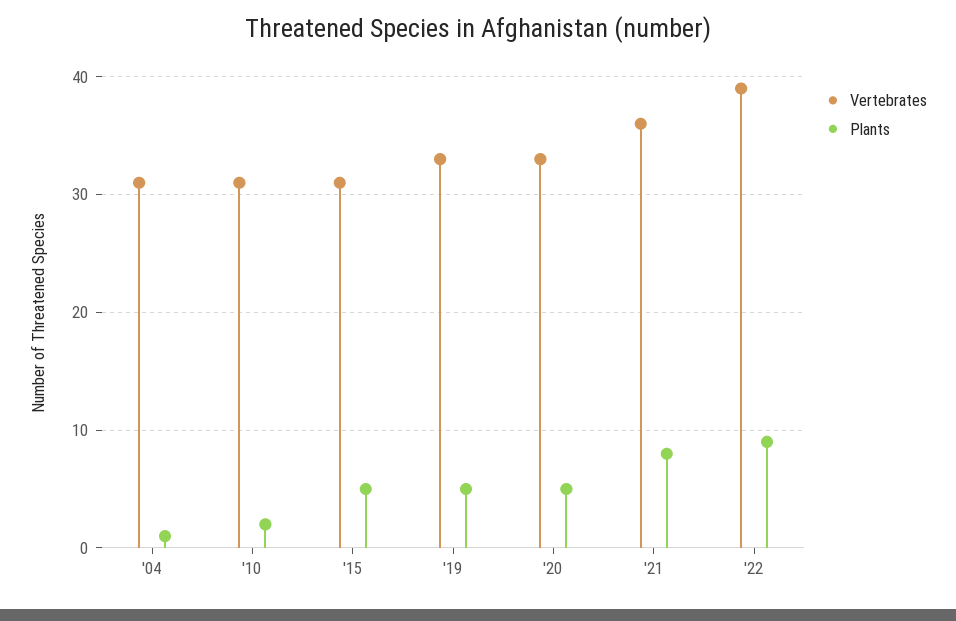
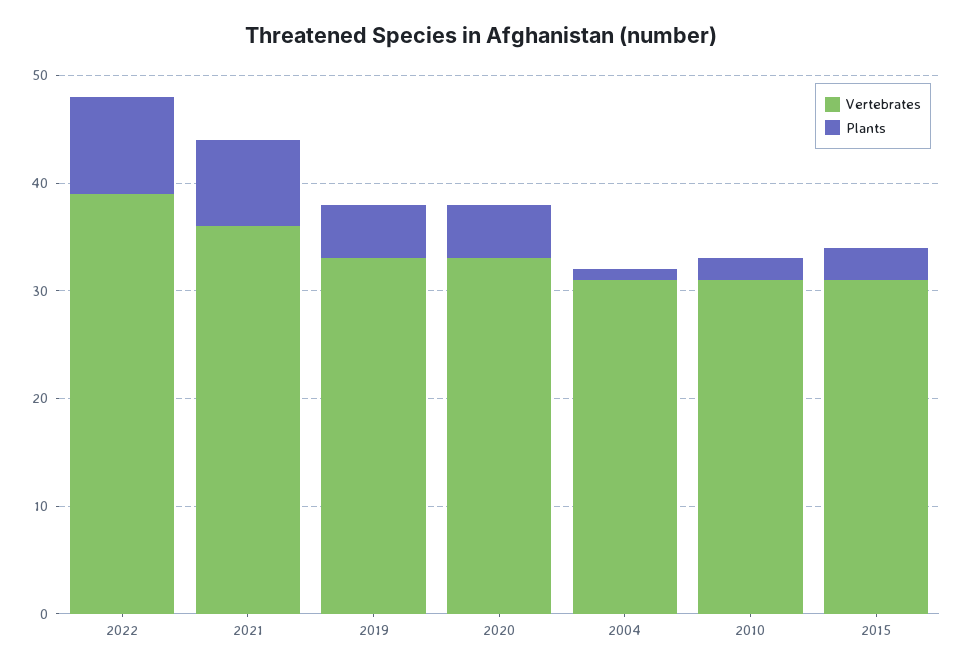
  {
    "Vertebrates": {
      "'04": 31,
      "'10": 31,
      "'15": 31,
      "'19": 33,
      "'20": 33,
      "'21": 36,
      "'22": 39
    },
    "Plants": {
      "'04": 1,
      "'10": 2,
-     "'15": 5,
+     "'15": 3,
      "'19": 5,
      "'20": 5,
      "'21": 8,
      "'22": 9
    }
  }

